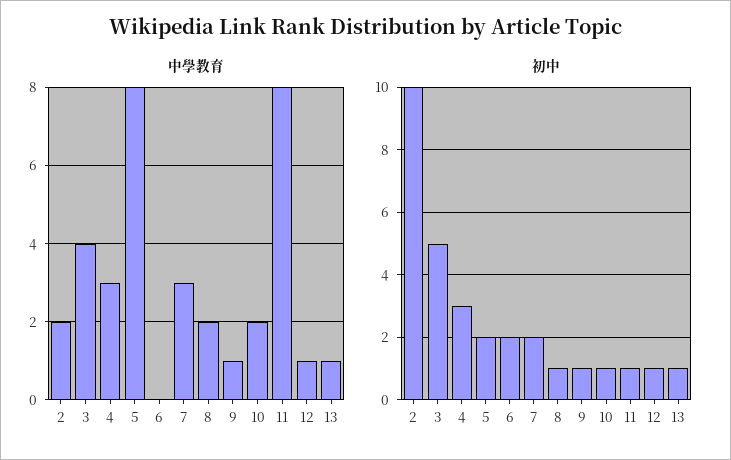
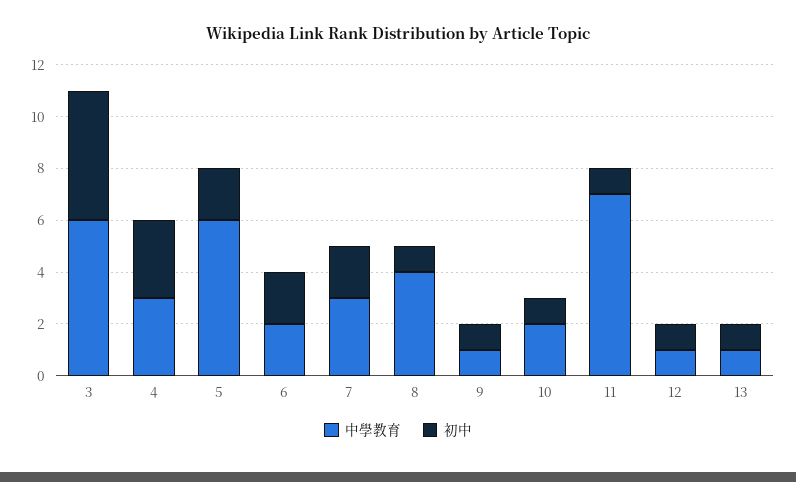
  {
    "中學教育": {
-     "2": 2,
-     "3": 4,
+     "3": 6,
      "4": 3,
-     "5": 8,
+     "5": 6,
-     "6": 0,
+     "6": 2,
      "7": 3,
-     "8": 2,
+     "8": 4,
      "9": 1,
      "10": 2,
-     "11": 8,
+     "11": 7,
      "12": 1,
      "13": 1
    },
    "初中": {
-     "2": 10,
      "3": 5,
      "4": 3,
      "5": 2,
      "6": 2,
      "7": 2,
      "8": 1,
      "9": 1,
      "10": 1,
      "11": 1,
      "12": 1,
      "13": 1
    }
  }

